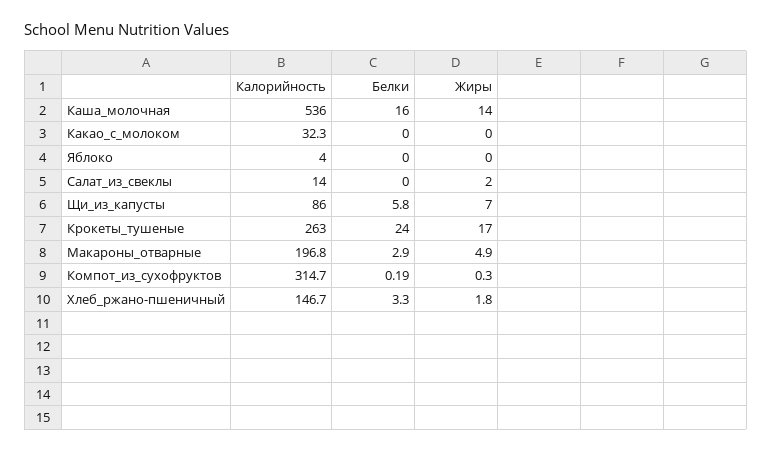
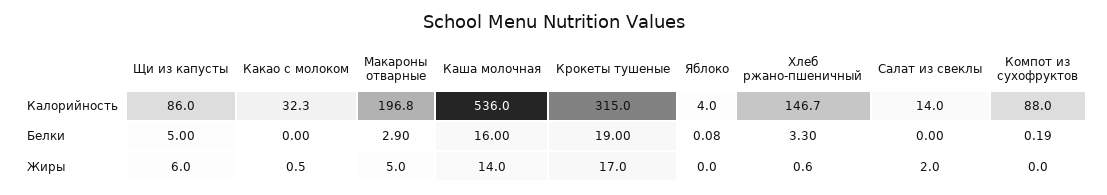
  {
    "Калорийность": {
      "Каша_молочная": 536,
      "Какао_с_молоком": 32.3,
      "Яблоко": 4,
      "Салат_из_свеклы": 14,
      "Щи_из_капусты": 86,
-     "Крокеты_тушеные": 263,
+     "Крокеты_тушеные": 315,
      "Макароны_отварные": 196.8,
-     "Компот_из_сухофруктов": 314.7,
+     "Компот_из_сухофруктов": 88,
      "Хлеб_ржано-пшеничный": 146.7
    },
    "Белки": {
      "Каша_молочная": 16,
      "Какао_с_молоком": 0,
-     "Яблоко": 0,
+     "Яблоко": 0.08,
      "Салат_из_свеклы": 0,
-     "Щи_из_капусты": 5.8,
+     "Щи_из_капусты": 5,
-     "Крокеты_тушеные": 24,
+     "Крокеты_тушеные": 19,
      "Макароны_отварные": 2.9,
      "Компот_из_сухофруктов": 0.19,
      "Хлеб_ржано-пшеничный": 3.3
    },
    "Жиры": {
      "Каша_молочная": 14,
-     "Какао_с_молоком": 0,
+     "Какао_с_молоком": 0.5,
      "Яблоко": 0,
      "Салат_из_свеклы": 2,
-     "Щи_из_капусты": 7,
+     "Щи_из_капусты": 6,
      "Крокеты_тушеные": 17,
-     "Макароны_отварные": 4.9,
+     "Макароны_отварные": 5,
-     "Компот_из_сухофруктов": 0.3,
+     "Компот_из_сухофруктов": 0,
-     "Хлеб_ржано-пшеничный": 1.8
+     "Хлеб_ржано-пшеничный": 0.6
    }
  }

